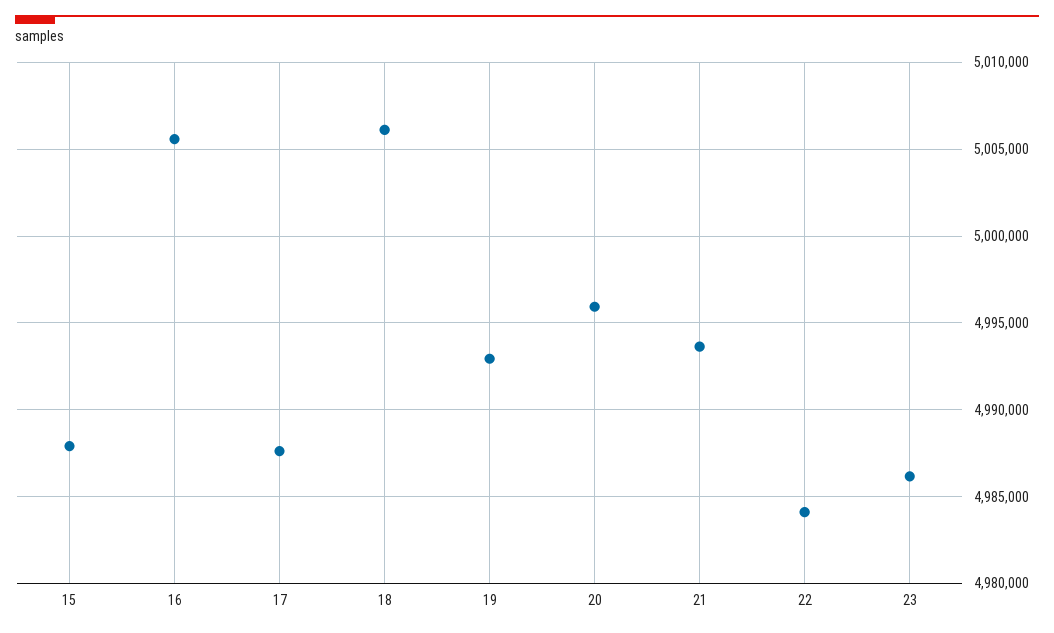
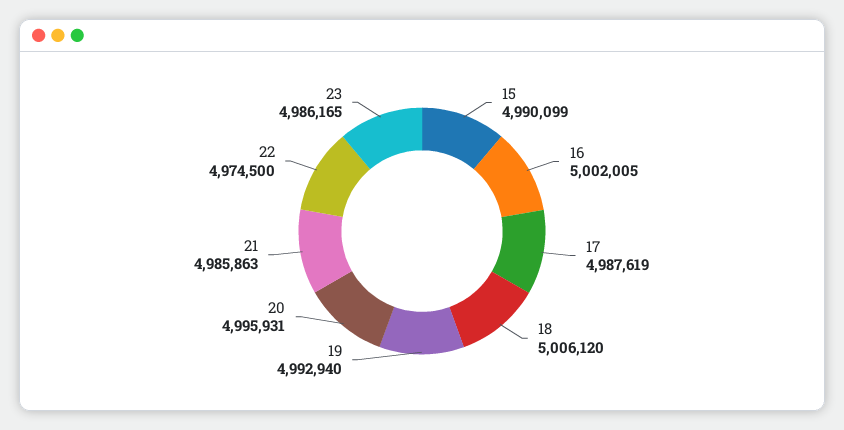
  {
-   "15": 4988000,
+   "15": 4990099,
-   "16": 5005500,
+   "16": 5002005,
    "17": 4987619,
    "18": 5006120,
    "19": 4992940,
    "20": 4995931,
-   "21": 4993500,
+   "21": 4985863,
-   "22": 4984000,
+   "22": 4974500,
    "23": 4986165
  }

